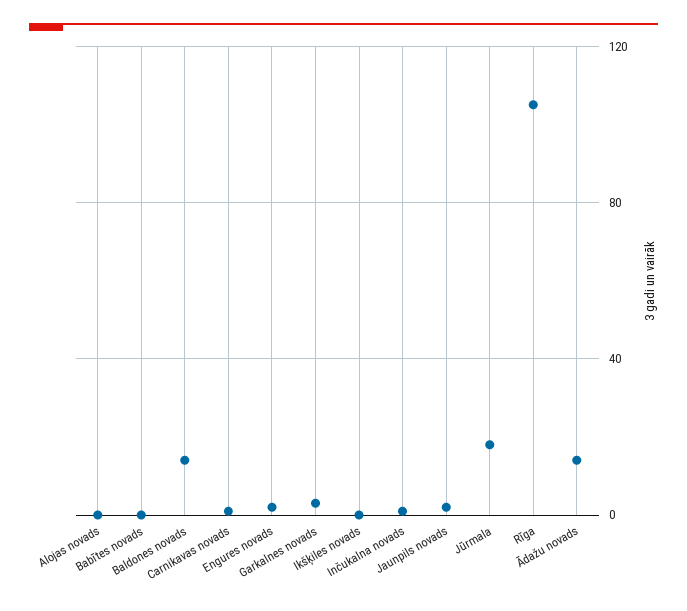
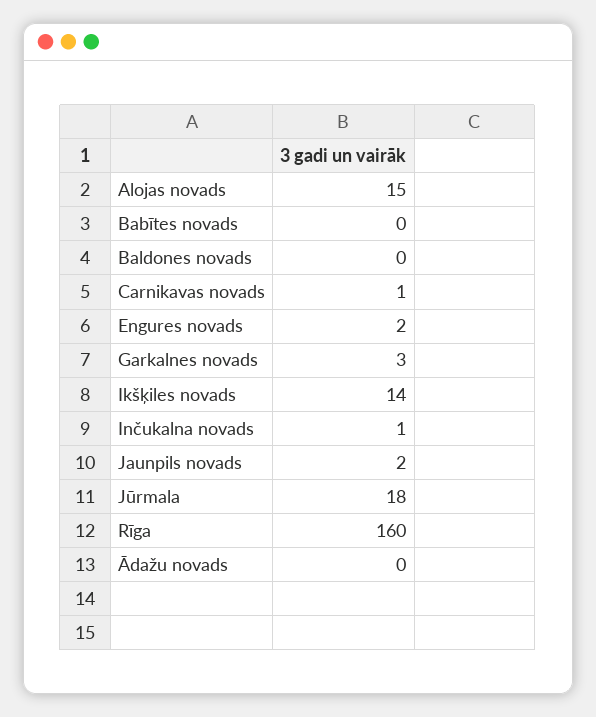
  {
-   "Alojas novads": 0,
+   "Alojas novads": 15,
    "Babītes novads": 0,
-   "Baldones novads": 15,
+   "Baldones novads": 0,
    "Carnikavas novads": 1,
    "Engures novads": 2,
    "Garkalnes novads": 3,
-   "Ikšķiles novads": 0,
+   "Ikšķiles novads": 14,
    "Inčukalna novads": 1,
    "Jaunpils novads": 2,
    "Jūrmala": 18,
-   "Rīga": 105,
+   "Rīga": 160,
-   "Ādažu novads": 15
+   "Ādažu novads": 0
  }

